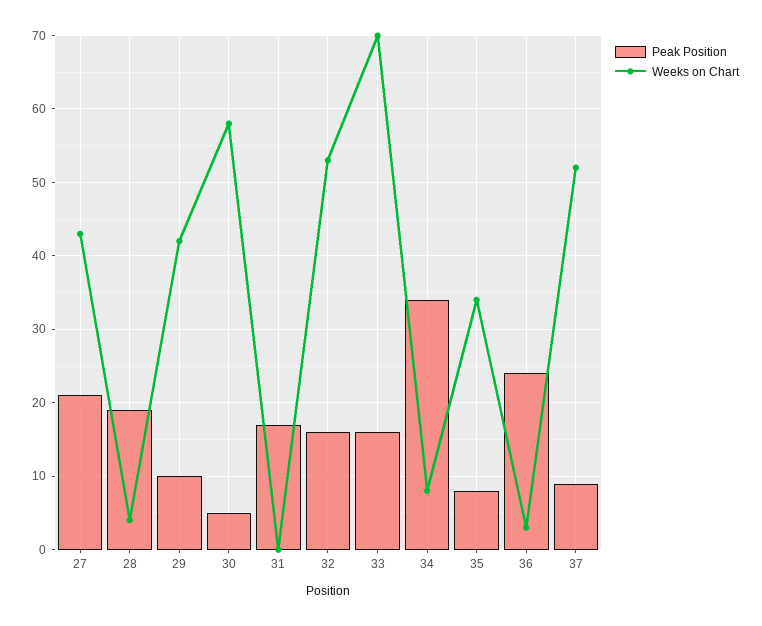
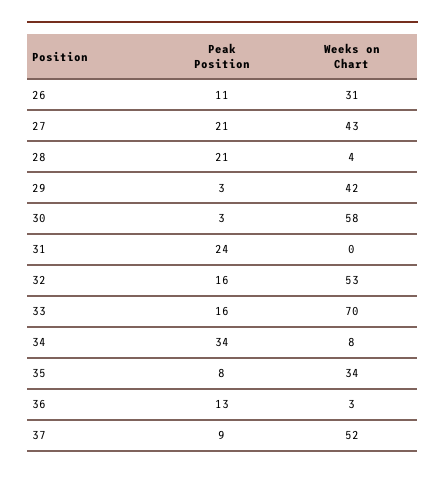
  {
    "Peak Position": {
      "27": 21,
-     "28": 19,
+     "28": 21,
-     "29": 10,
+     "29": 3,
-     "30": 5,
+     "30": 3,
-     "31": 17,
+     "31": 24,
      "32": 16,
      "33": 16,
      "34": 34,
      "35": 8,
-     "36": 24,
+     "36": 13,
-     "37": 9
+     "37": 9,
+     "26": 11
    },
    "Weeks on Chart": {
      "27": 43,
      "28": 4,
      "29": 42,
      "30": 58,
      "31": 0,
      "32": 53,
      "33": 70,
      "34": 8,
      "35": 34,
      "36": 3,
-     "37": 52
+     "37": 52,
+     "26": 31
    }
  }

